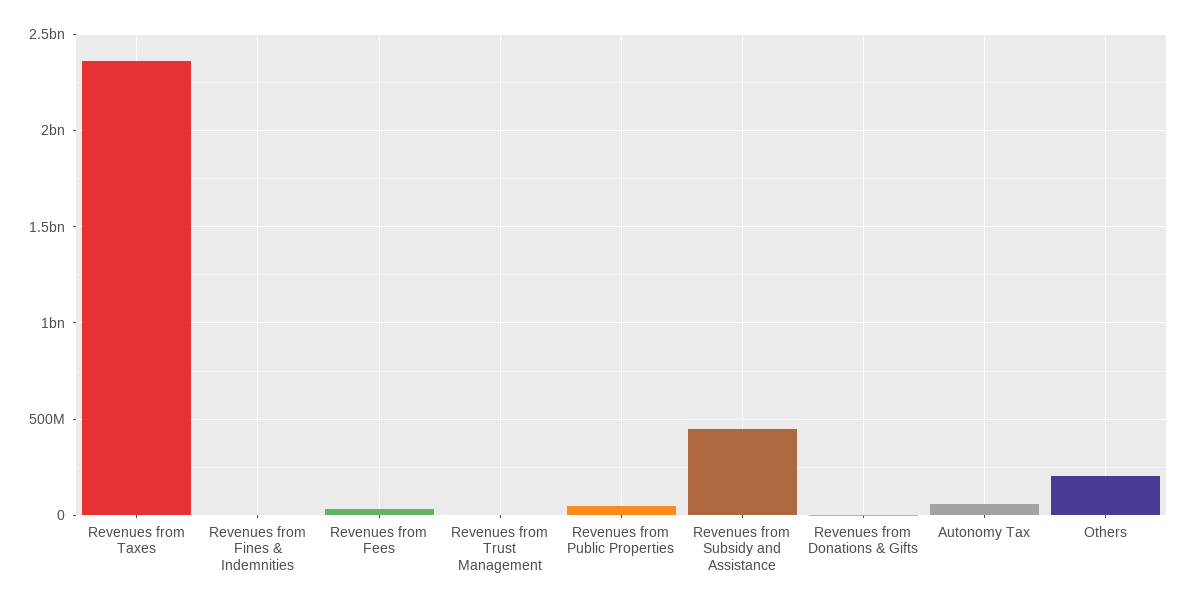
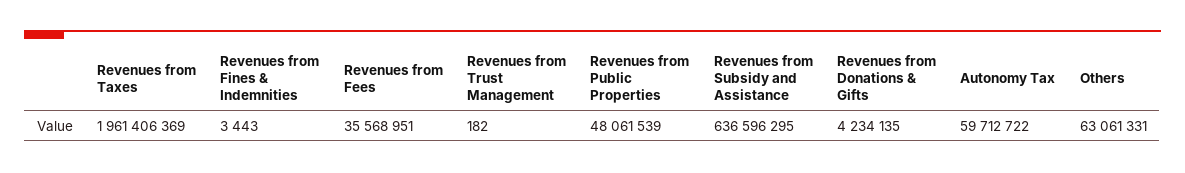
  {
-   "Revenues from Taxes": 2350000000,
+   "Revenues from Taxes": 1961406369,
    "Revenues from Fines & Indemnities": 3443,
    "Revenues from Fees": 35568951,
    "Revenues from Trust Management": 182,
    "Revenues from Public Properties": 48061539,
-   "Revenues from Subsidy and Assistance": 450000000,
+   "Revenues from Subsidy and Assistance": 636596295,
    "Revenues from Donations & Gifts": 4234135,
    "Autonomy Tax": 59712722,
-   "Others": 200000000
+   "Others": 63061331
  }

